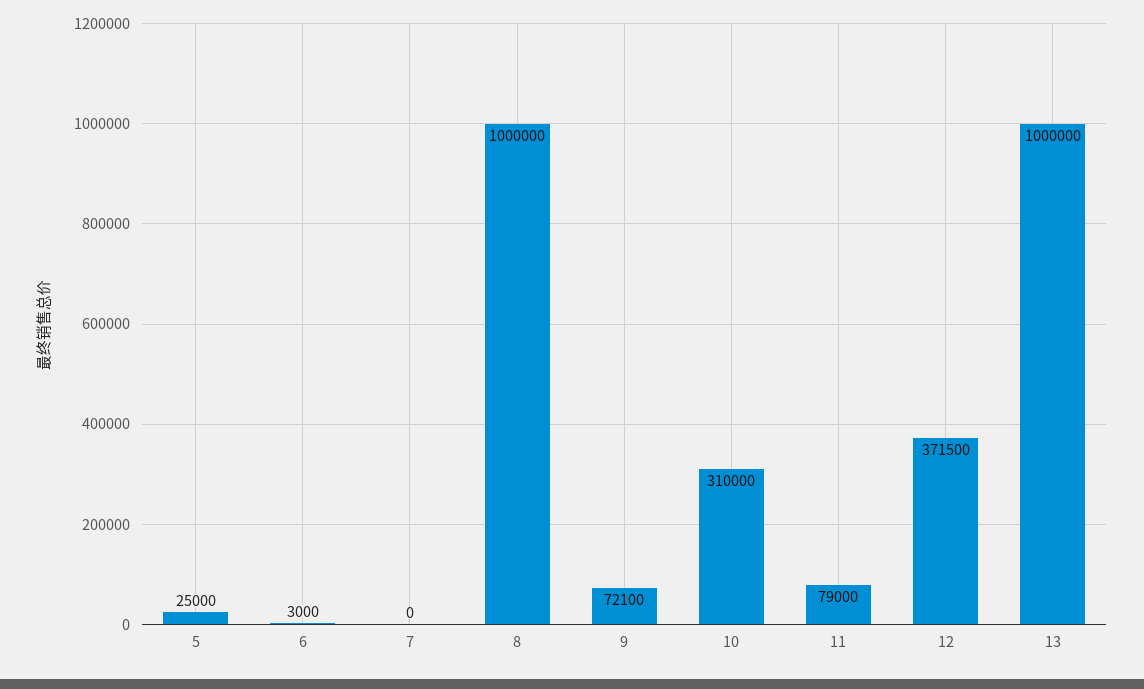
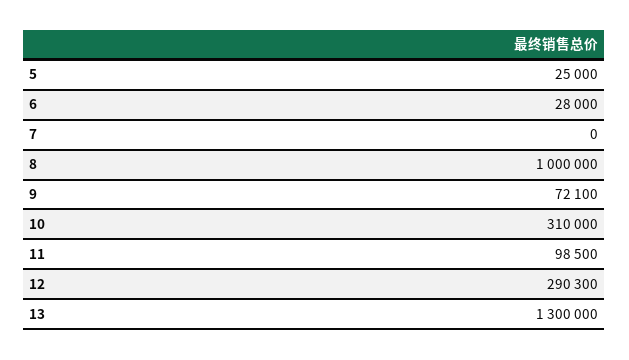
  {
    "5": 25000,
-   "6": 3000,
+   "6": 28000,
    "7": 0,
    "8": 1000000,
    "9": 72100,
    "10": 310000,
-   "11": 79000,
+   "11": 98500,
-   "12": 371500,
+   "12": 290300,
-   "13": 1000000
+   "13": 1300000
  }

